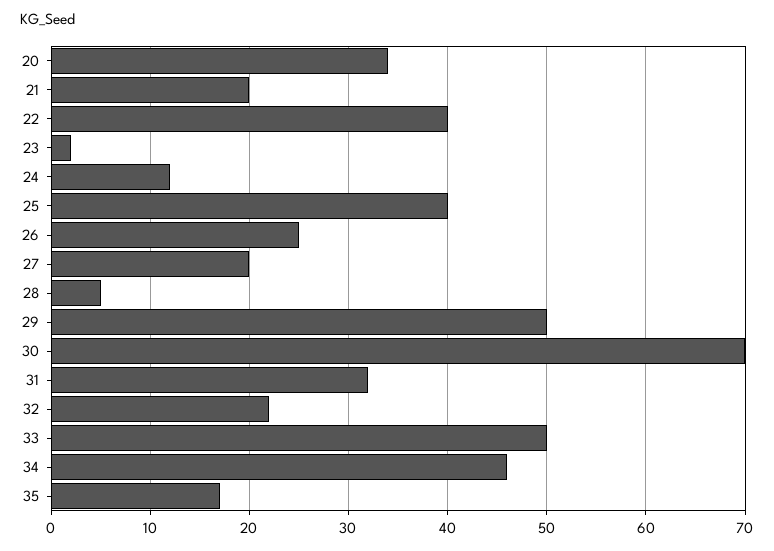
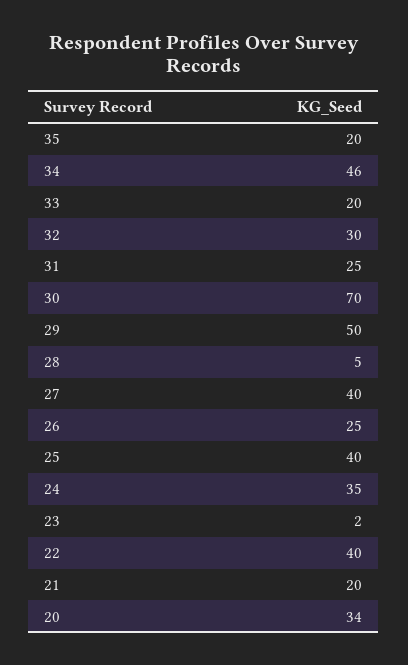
  {
    "20": 34,
    "21": 20,
    "22": 40,
    "23": 2,
-   "24": 12,
+   "24": 35,
    "25": 40,
    "26": 25,
-   "27": 20,
+   "27": 40,
    "28": 5,
    "29": 50,
    "30": 70,
-   "31": 32,
+   "31": 25,
-   "32": 22,
+   "32": 30,
-   "33": 50,
+   "33": 20,
    "34": 46,
-   "35": 17
+   "35": 20
  }

